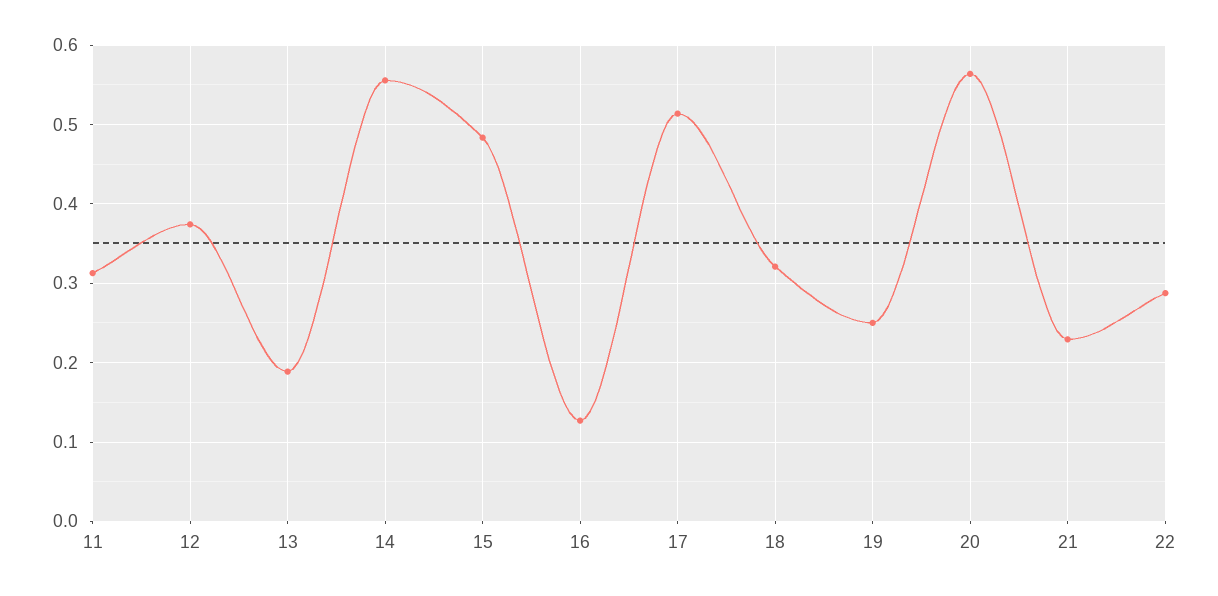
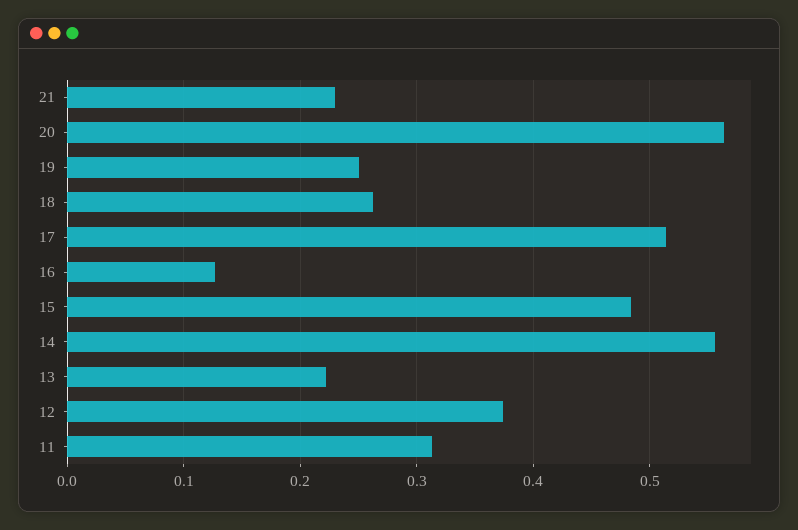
  {
    "11": 0.31,
    "12": 0.37,
-   "13": 0.19,
+   "13": 0.22,
    "14": 0.56,
    "15": 0.48,
    "16": 0.13,
    "17": 0.51,
-   "18": 0.32,
+   "18": 0.26,
    "19": 0.25,
    "20": 0.56,
-   "21": 0.23,
+   "21": 0.23
-   "22": 0.29
  }

